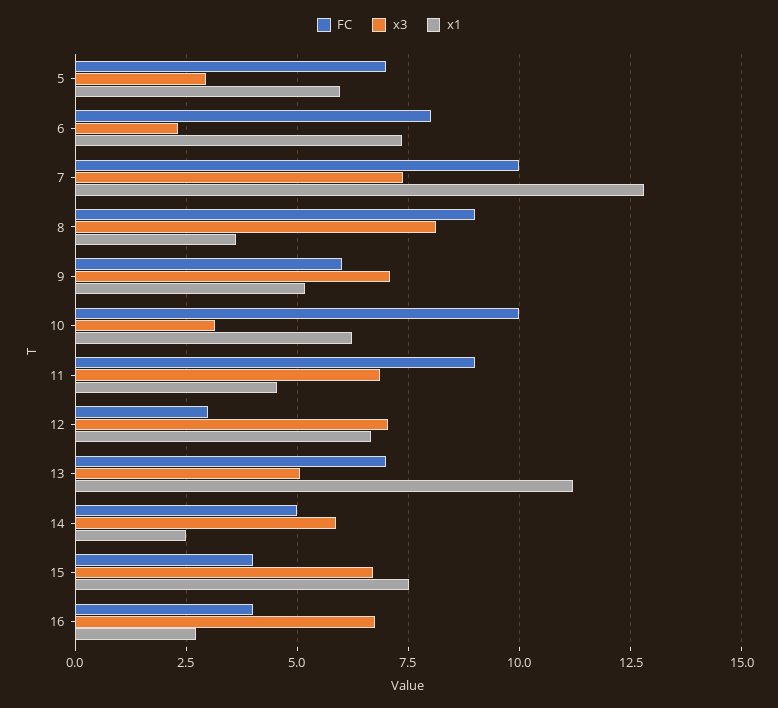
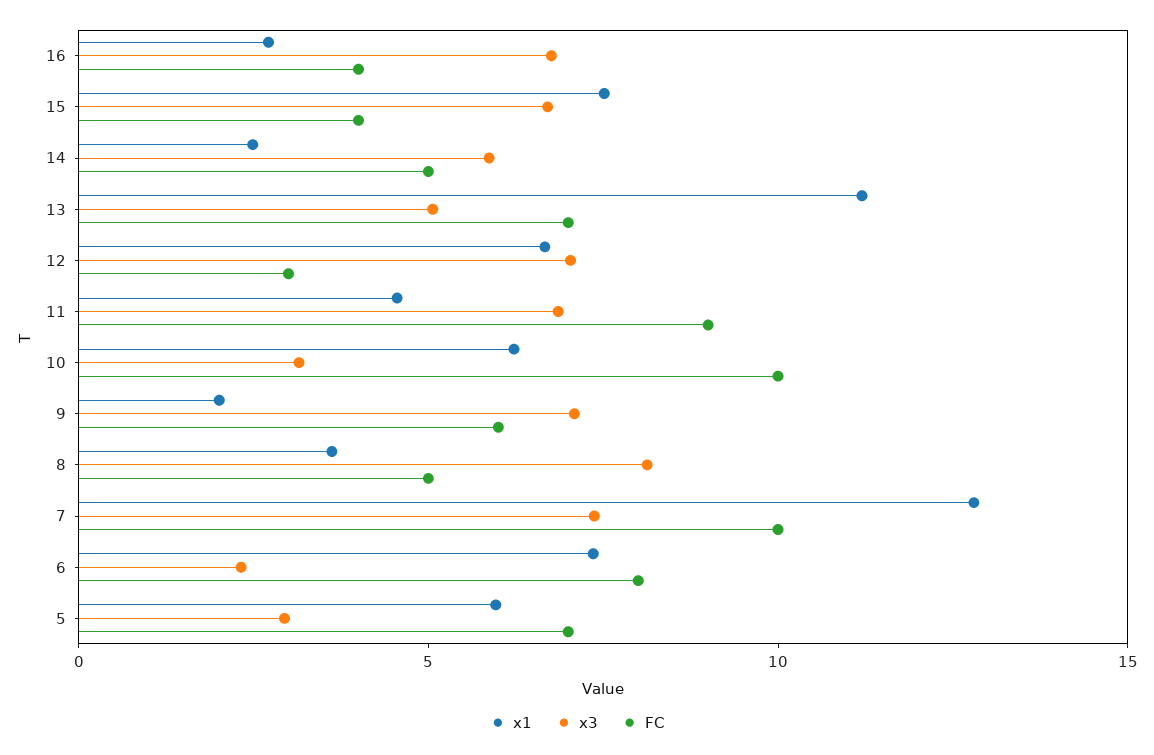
  {
    "FC": {
      "5": 7,
      "6": 8,
      "7": 10,
-     "8": 9,
+     "8": 5,
      "9": 6,
      "10": 10,
      "11": 9,
      "12": 3,
      "13": 7,
      "14": 5,
      "15": 4,
      "16": 4
    },
    "x3": {
      "5": 3,
      "6": 2.25,
      "7": 7.25,
      "8": 8.25,
      "9": 7,
      "10": 3.25,
      "11": 6.75,
      "12": 7,
      "13": 5,
      "14": 5.75,
      "15": 6.75,
      "16": 6.75
    },
    "x1": {
      "5": 6,
      "6": 7.25,
      "7": 12.75,
      "8": 3.5,
-     "9": 5.25,
+     "9": 2,
      "10": 6.25,
      "11": 4.5,
      "12": 6.75,
      "13": 11.25,
      "14": 2.5,
      "15": 7.5,
      "16": 2.75
    }
  }

